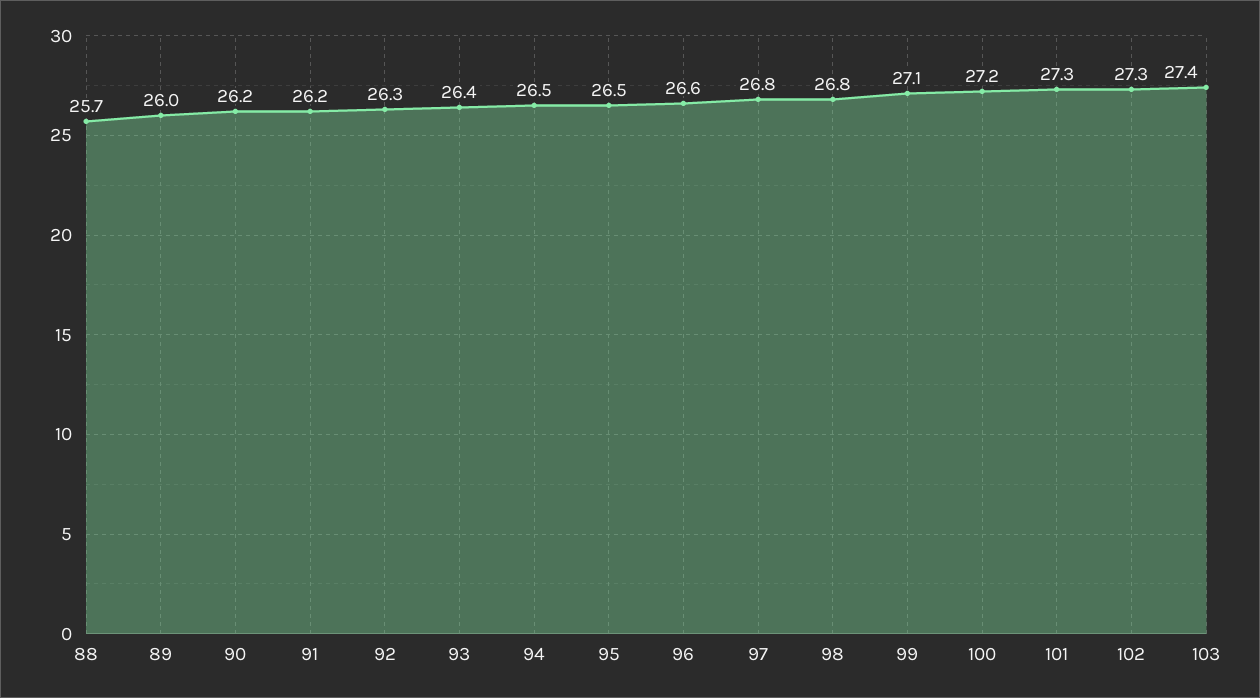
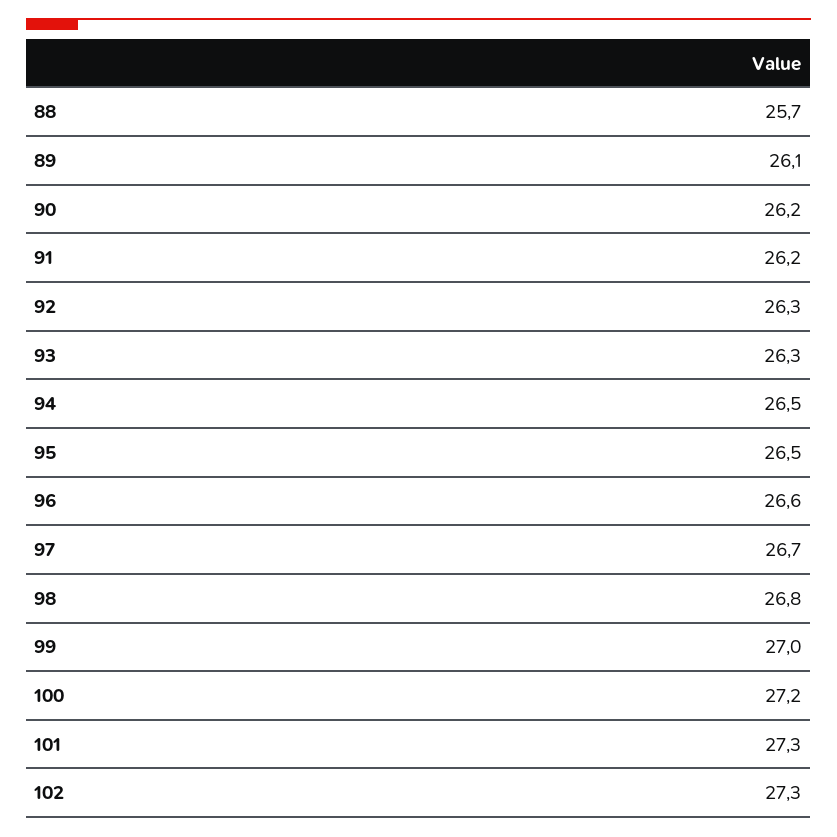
  {
    "88": 25.7,
-   "89": 26,
+   "89": 26.1,
    "90": 26.2,
    "91": 26.2,
    "92": 26.3,
-   "93": 26.4,
+   "93": 26.3,
    "94": 26.5,
    "95": 26.5,
    "96": 26.6,
-   "97": 26.8,
+   "97": 26.7,
    "98": 26.8,
-   "99": 27.1,
+   "99": 27,
    "100": 27.2,
    "101": 27.3,
-   "102": 27.3,
+   "102": 27.3
-   "103": 27.4
  }

